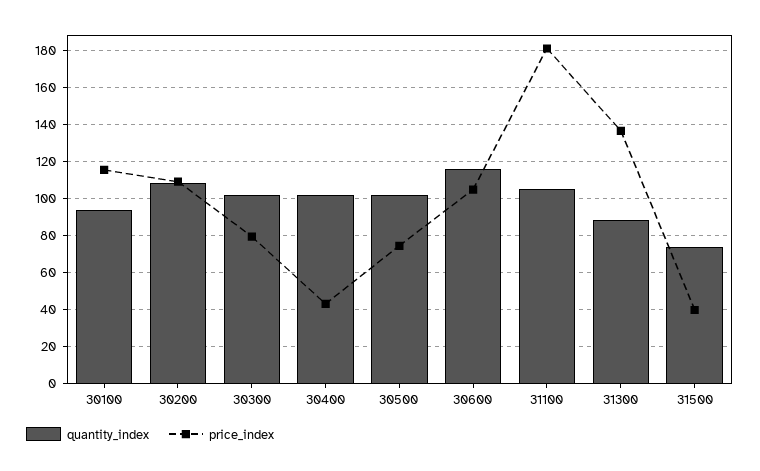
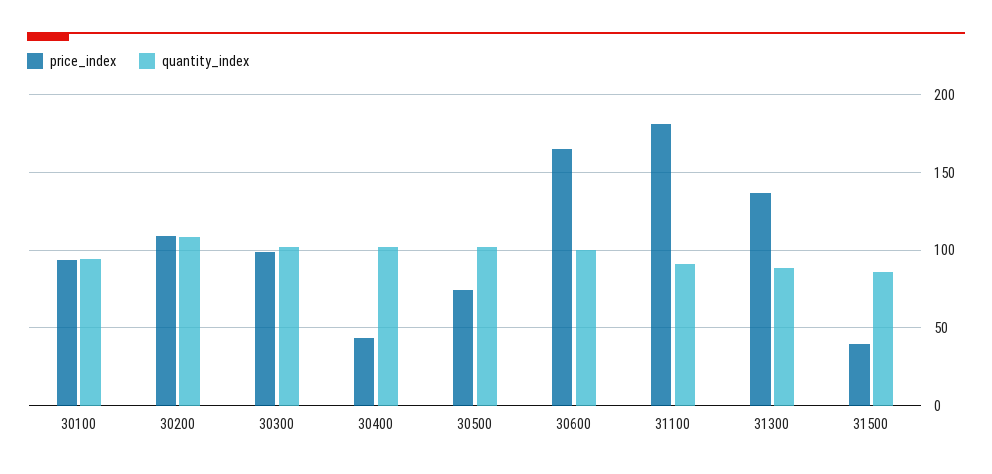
  {
    "quantity_index": {
      "30100": 95,
      "30200": 110,
      "30300": 100,
      "30400": 100,
      "30500": 100,
-     "30600": 115,
+     "30600": 100,
-     "31100": 105,
+     "31100": 90,
      "31300": 90,
-     "31500": 75
+     "31500": 85
    },
    "price_index": {
-     "30100": 115,
+     "30100": 95,
      "30200": 110,
-     "30300": 80,
+     "30300": 100,
      "30400": 45,
      "30500": 75,
-     "30600": 105,
+     "30600": 165,
      "31100": 180,
      "31300": 135,
      "31500": 40
    }
  }

